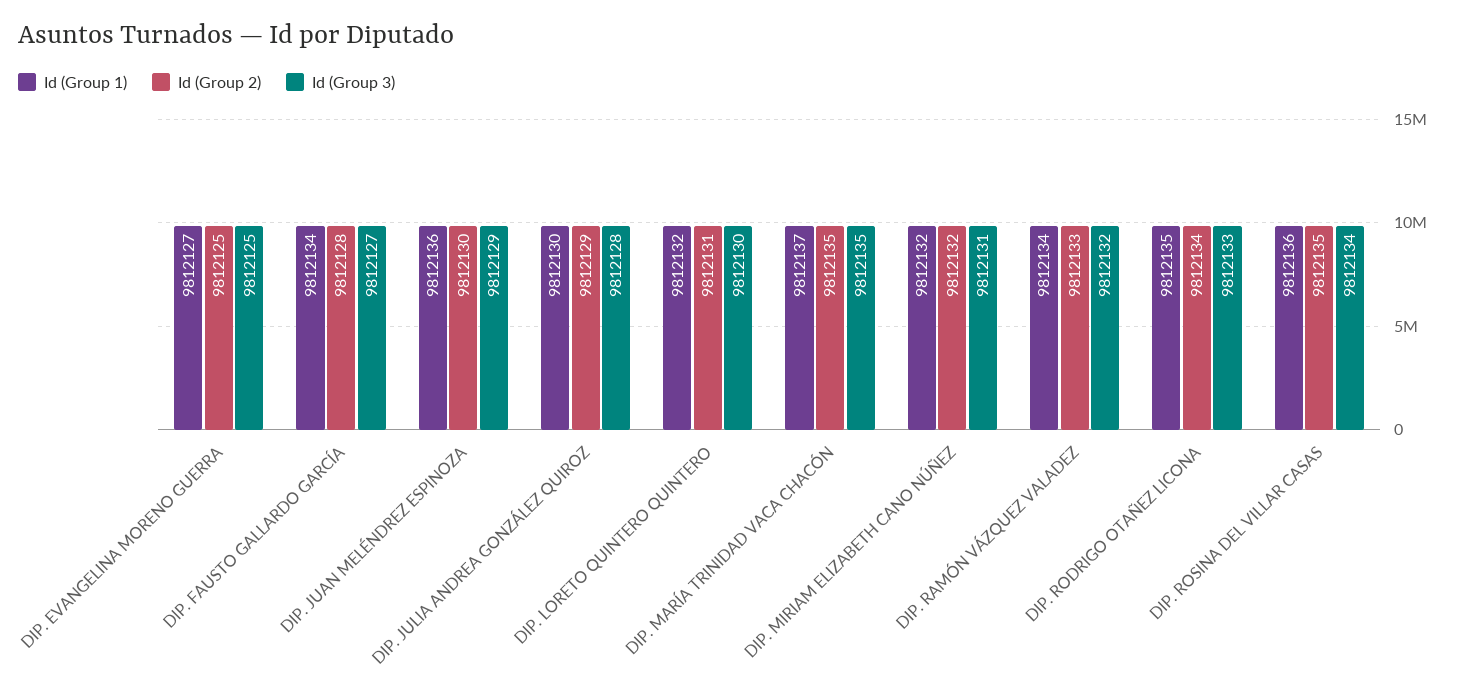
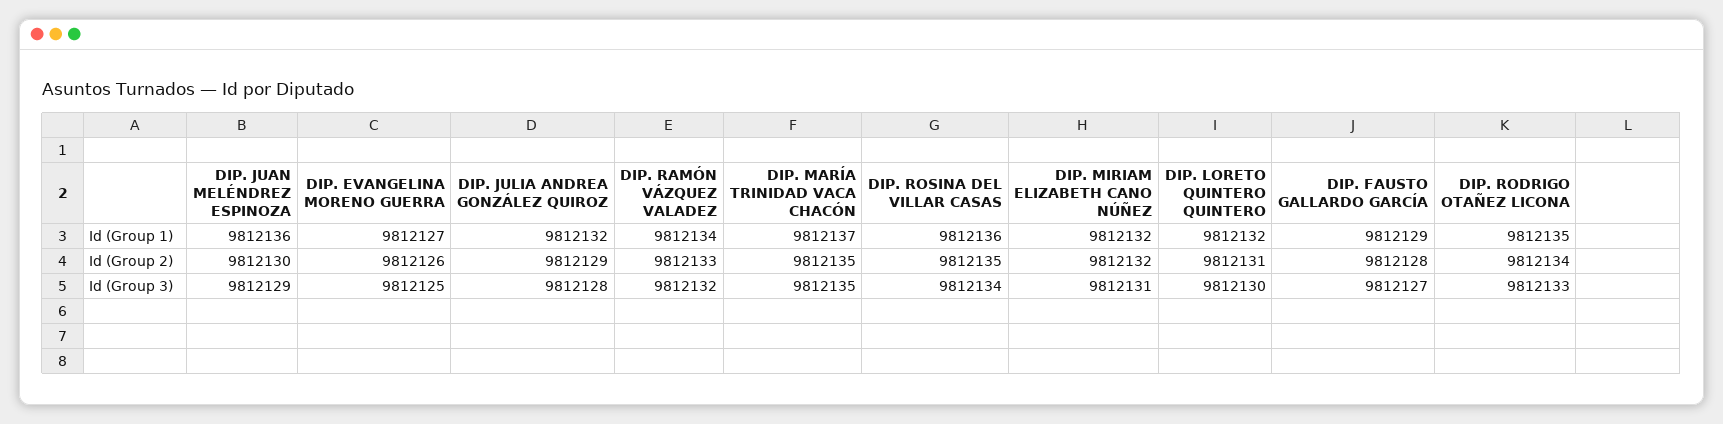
  {
    "Id (Group 1)": {
      "DIP. EVANGELINA MORENO GUERRA": 9812127,
-     "DIP. FAUSTO GALLARDO GARCÍA": 9812134,
+     "DIP. FAUSTO GALLARDO GARCÍA": 9812129,
      "DIP. JUAN MELÉNDREZ ESPINOZA": 9812136,
-     "DIP. JULIA ANDREA GONZÁLEZ QUIROZ": 9812130,
+     "DIP. JULIA ANDREA GONZÁLEZ QUIROZ": 9812132,
      "DIP. LORETO QUINTERO QUINTERO": 9812132,
      "DIP. MARÍA TRINIDAD VACA CHACÓN": 9812137,
      "DIP. MIRIAM ELIZABETH CANO NÚÑEZ": 9812132,
      "DIP. RAMÓN VÁZQUEZ VALADEZ": 9812134,
      "DIP. RODRIGO OTAÑEZ LICONA": 9812135,
      "DIP. ROSINA DEL VILLAR CASAS": 9812136
    },
    "Id (Group 2)": {
-     "DIP. EVANGELINA MORENO GUERRA": 9812125,
+     "DIP. EVANGELINA MORENO GUERRA": 9812126,
      "DIP. FAUSTO GALLARDO GARCÍA": 9812128,
      "DIP. JUAN MELÉNDREZ ESPINOZA": 9812130,
      "DIP. JULIA ANDREA GONZÁLEZ QUIROZ": 9812129,
      "DIP. LORETO QUINTERO QUINTERO": 9812131,
      "DIP. MARÍA TRINIDAD VACA CHACÓN": 9812135,
      "DIP. MIRIAM ELIZABETH CANO NÚÑEZ": 9812132,
      "DIP. RAMÓN VÁZQUEZ VALADEZ": 9812133,
      "DIP. RODRIGO OTAÑEZ LICONA": 9812134,
      "DIP. ROSINA DEL VILLAR CASAS": 9812135
    },
    "Id (Group 3)": {
      "DIP. EVANGELINA MORENO GUERRA": 9812125,
      "DIP. FAUSTO GALLARDO GARCÍA": 9812127,
      "DIP. JUAN MELÉNDREZ ESPINOZA": 9812129,
      "DIP. JULIA ANDREA GONZÁLEZ QUIROZ": 9812128,
      "DIP. LORETO QUINTERO QUINTERO": 9812130,
      "DIP. MARÍA TRINIDAD VACA CHACÓN": 9812135,
      "DIP. MIRIAM ELIZABETH CANO NÚÑEZ": 9812131,
      "DIP. RAMÓN VÁZQUEZ VALADEZ": 9812132,
      "DIP. RODRIGO OTAÑEZ LICONA": 9812133,
      "DIP. ROSINA DEL VILLAR CASAS": 9812134
    }
  }

